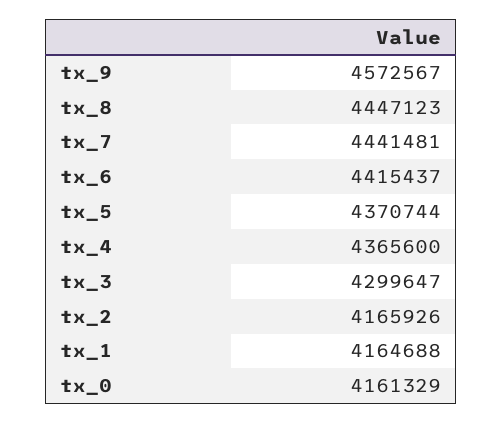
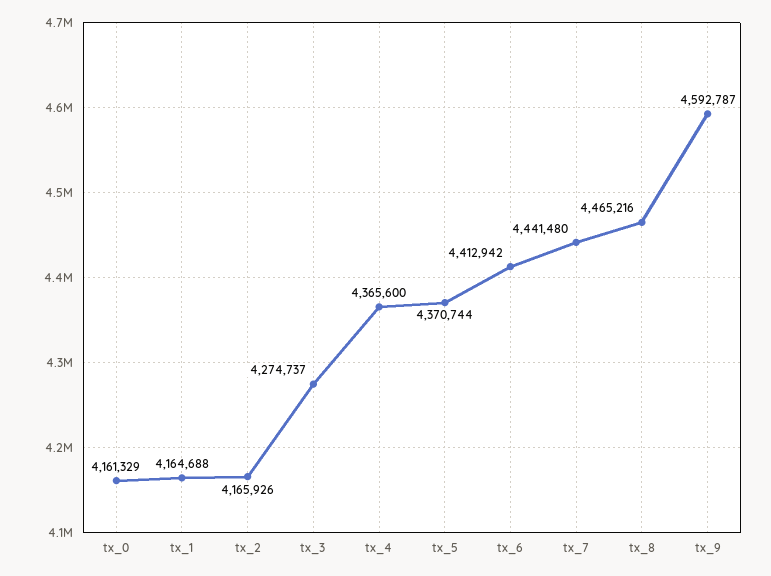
  {
-   "tx_9": 4572567,
+   "tx_9": 4592787,
-   "tx_8": 4447123,
+   "tx_8": 4465216,
-   "tx_7": 4441481,
+   "tx_7": 4441480,
-   "tx_6": 4415437,
+   "tx_6": 4412942,
    "tx_5": 4370744,
    "tx_4": 4365600,
-   "tx_3": 4299647,
+   "tx_3": 4274737,
    "tx_2": 4165926,
    "tx_1": 4164688,
    "tx_0": 4161329
  }

